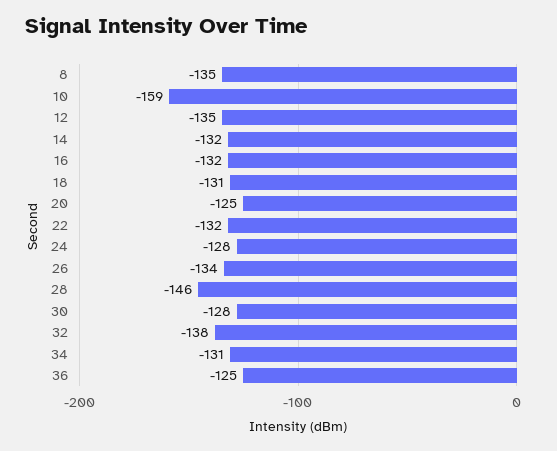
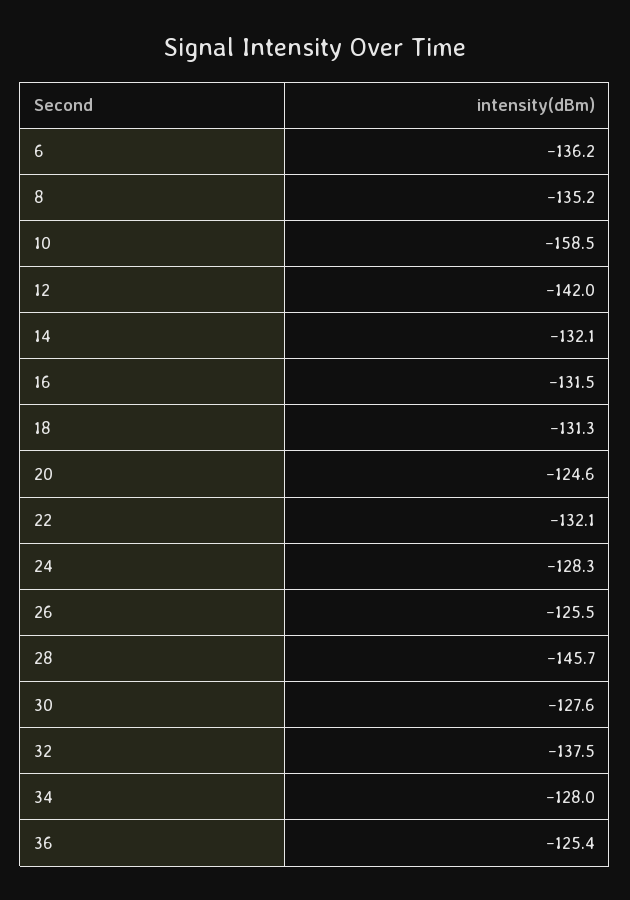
  {
    "8": -135.2,
    "10": -158.5,
-   "12": -135,
+   "12": -142,
    "14": -132.1,
    "16": -131.5,
    "18": -131.3,
    "20": -124.6,
    "22": -132.1,
    "24": -128.3,
-   "26": -134,
+   "26": -125.5,
    "28": -145.7,
    "30": -127.6,
    "32": -137.5,
-   "34": -131,
+   "34": -128,
-   "36": -125.4
+   "36": -125.4,
+   "6": -136.2
  }

